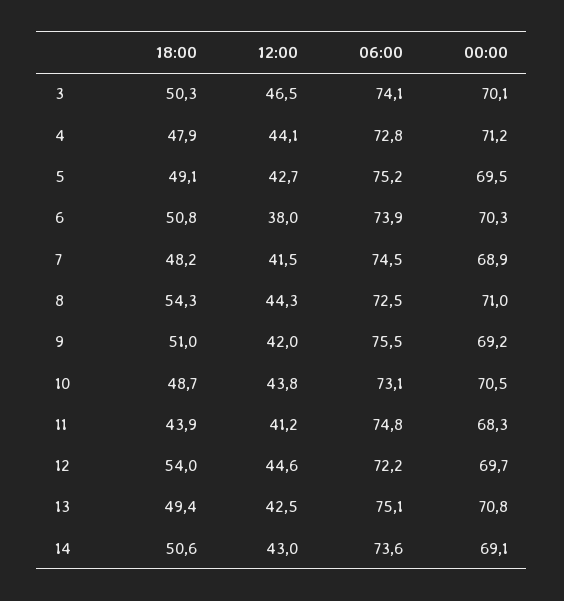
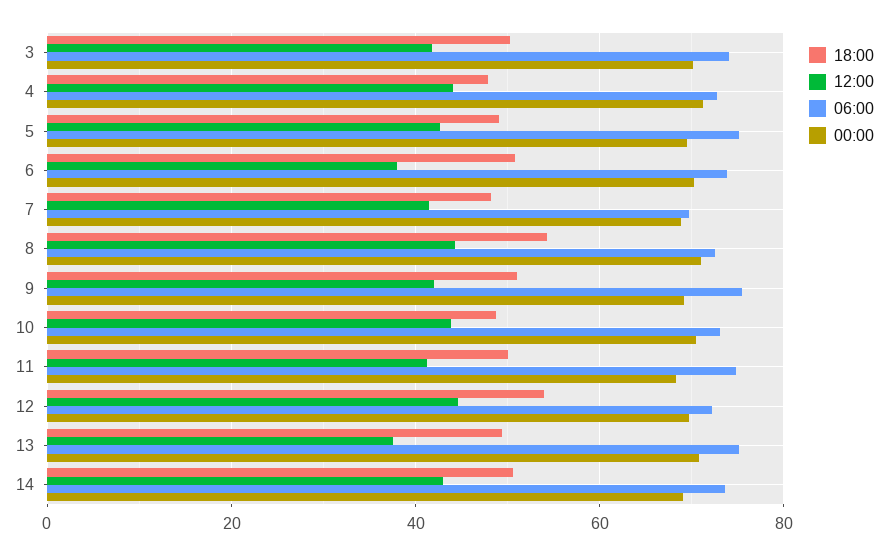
  {
    "18:00": {
      "3": 50.3,
      "4": 47.9,
      "5": 49.1,
      "6": 50.8,
      "7": 48.2,
      "8": 54.3,
      "9": 51,
      "10": 48.7,
-     "11": 43.9,
+     "11": 50,
      "12": 54,
      "13": 49.4,
      "14": 50.6
    },
    "12:00": {
-     "3": 46.5,
+     "3": 42,
      "4": 44.1,
      "5": 42.7,
      "6": 38,
      "7": 41.5,
      "8": 44.3,
      "9": 42,
      "10": 43.8,
      "11": 41.2,
      "12": 44.6,
-     "13": 42.5,
+     "13": 38,
      "14": 43
    },
    "06:00": {
      "3": 74.1,
      "4": 72.8,
      "5": 75.2,
      "6": 73.9,
-     "7": 74.5,
+     "7": 70,
      "8": 72.5,
      "9": 75.5,
      "10": 73.1,
      "11": 74.8,
      "12": 72.2,
      "13": 75.1,
      "14": 73.6
    },
    "00:00": {
      "3": 70.1,
      "4": 71.2,
      "5": 69.5,
      "6": 70.3,
      "7": 68.9,
      "8": 71,
      "9": 69.2,
      "10": 70.5,
      "11": 68.3,
      "12": 69.7,
      "13": 70.8,
      "14": 69.1
    }
  }

